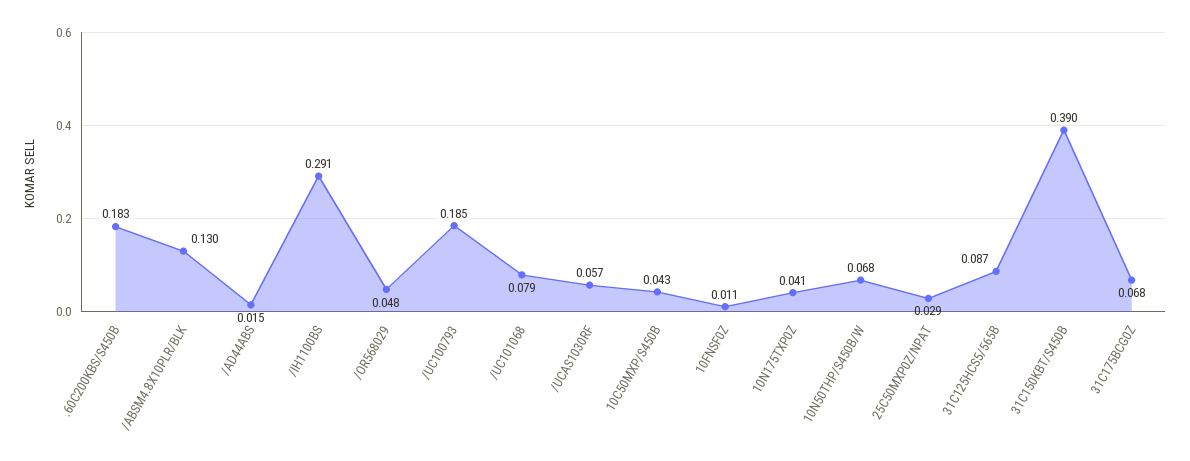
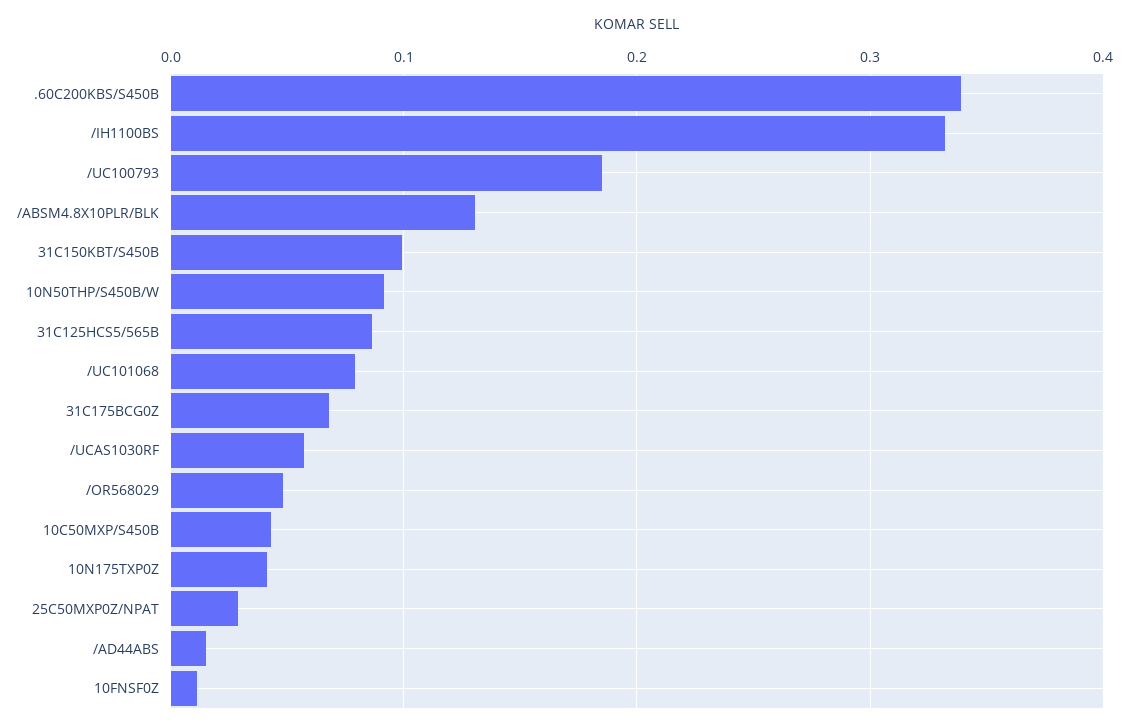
  {
-   ".60C200KBS/S450B": 0.183,
+   ".60C200KBS/S450B": 0.34,
    "/ABSM4.8X10PLR/BLK": 0.13,
    "/AD44ABS": 0.015,
-   "/IH1100BS": 0.291,
+   "/IH1100BS": 0.33,
    "/OR568029": 0.048,
    "/UC100793": 0.185,
    "/UC101068": 0.079,
    "/UCAS1030RF": 0.057,
    "10C50MXP/S450B": 0.043,
    "10FNSF0Z": 0.011,
    "10N175TXP0Z": 0.041,
-   "10N50THP/S450B/W": 0.068,
+   "10N50THP/S450B/W": 0.09,
    "25C50MXP0Z/NPAT": 0.029,
    "31C125HCS5/565B": 0.087,
-   "31C150KBT/S450B": 0.39,
+   "31C150KBT/S450B": 0.1,
    "31C175BCG0Z": 0.068
  }

